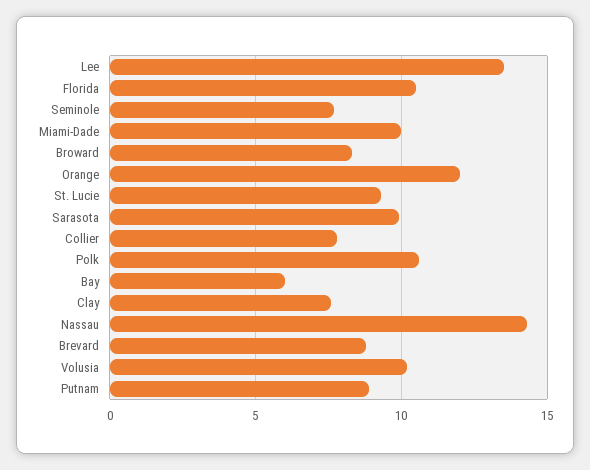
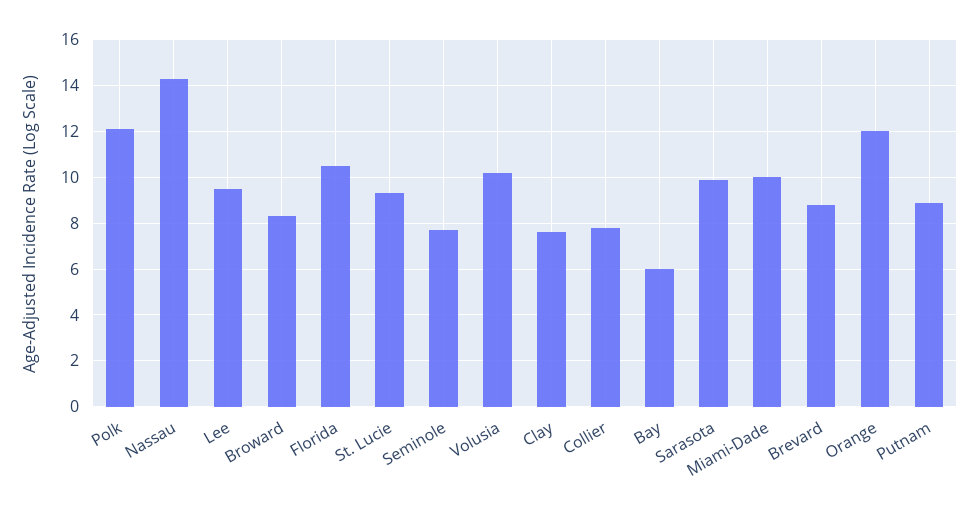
  {
-   "Lee": 13.5,
+   "Lee": 9.5,
    "Florida": 10.5,
    "Seminole": 7.5,
    "Miami-Dade": 10,
    "Broward": 8.5,
    "Orange": 12,
    "St. Lucie": 9.5,
    "Sarasota": 10,
    "Collier": 8,
-   "Polk": 10.5,
+   "Polk": 12,
    "Bay": 6,
    "Clay": 7.5,
    "Nassau": 14.5,
    "Brevard": 9,
    "Volusia": 10,
    "Putnam": 9
  }

